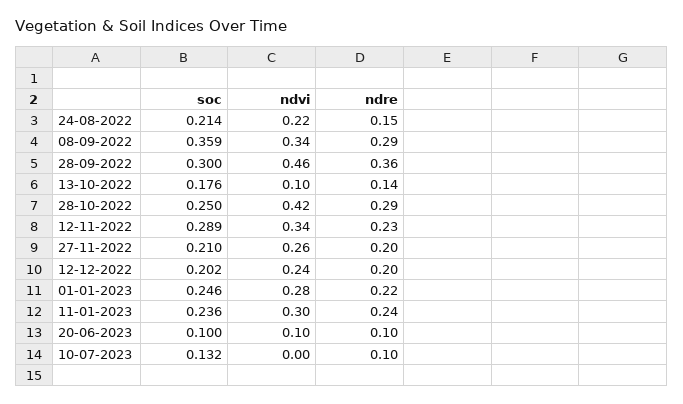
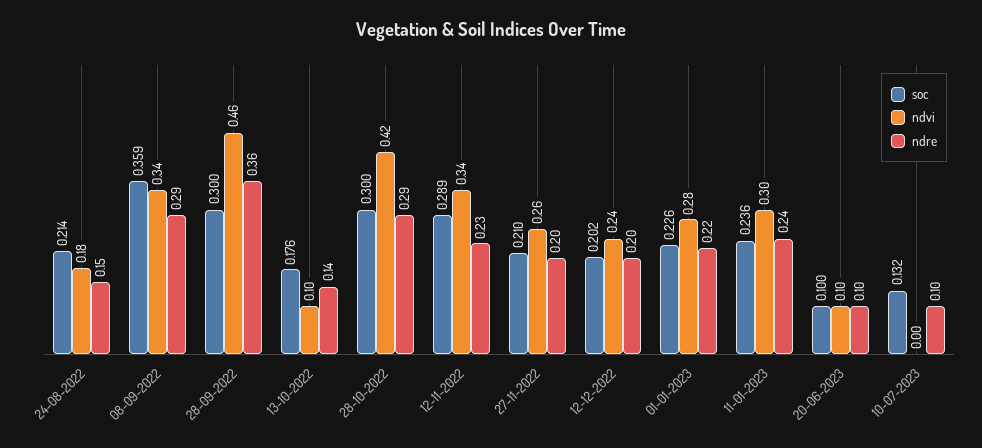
  {
    "soc": {
      "24-08-2022": 0.214,
      "08-09-2022": 0.359,
      "28-09-2022": 0.3,
      "13-10-2022": 0.176,
-     "28-10-2022": 0.25,
+     "28-10-2022": 0.3,
      "12-11-2022": 0.289,
      "27-11-2022": 0.21,
      "12-12-2022": 0.202,
-     "01-01-2023": 0.246,
+     "01-01-2023": 0.226,
      "11-01-2023": 0.236,
      "20-06-2023": 0.1,
      "10-07-2023": 0.132
    },
    "ndvi": {
-     "24-08-2022": 0.22,
+     "24-08-2022": 0.18,
      "08-09-2022": 0.34,
      "28-09-2022": 0.46,
      "13-10-2022": 0.1,
      "28-10-2022": 0.42,
      "12-11-2022": 0.34,
      "27-11-2022": 0.26,
      "12-12-2022": 0.24,
      "01-01-2023": 0.28,
      "11-01-2023": 0.3,
      "20-06-2023": 0.1,
      "10-07-2023": 0
    },
    "ndre": {
      "24-08-2022": 0.15,
      "08-09-2022": 0.29,
      "28-09-2022": 0.36,
      "13-10-2022": 0.14,
      "28-10-2022": 0.29,
      "12-11-2022": 0.23,
      "27-11-2022": 0.2,
      "12-12-2022": 0.2,
      "01-01-2023": 0.22,
      "11-01-2023": 0.24,
      "20-06-2023": 0.1,
      "10-07-2023": 0.1
    }
  }

